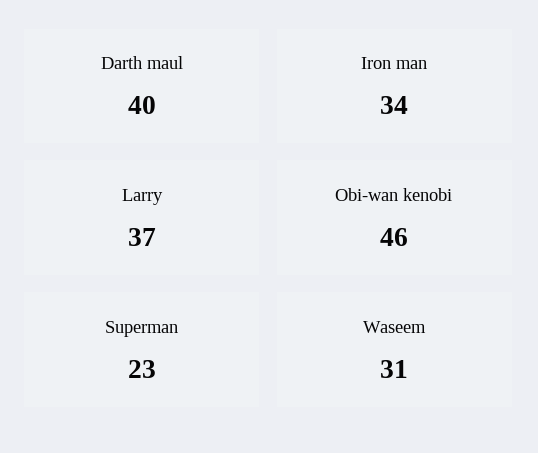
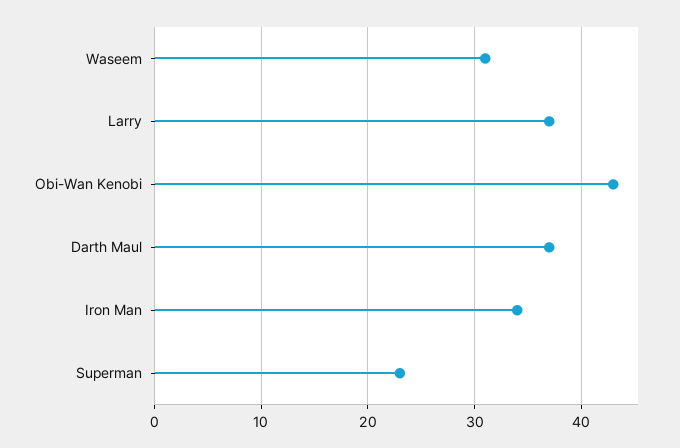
  {
-   "Darth maul": 40,
+   "Darth maul": 37,
    "Iron man": 34,
    "Larry": 37,
-   "Obi-wan kenobi": 46,
+   "Obi-wan kenobi": 43,
    "Superman": 23,
    "Waseem": 31
  }

